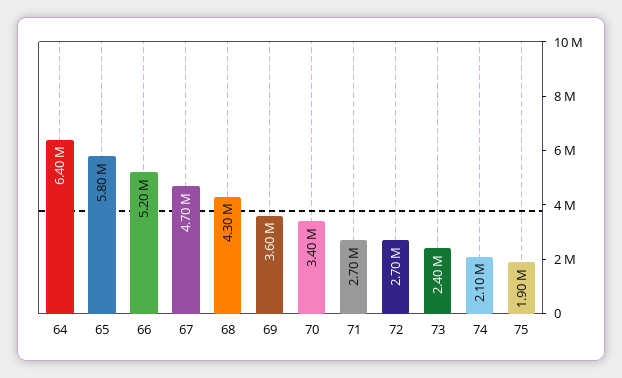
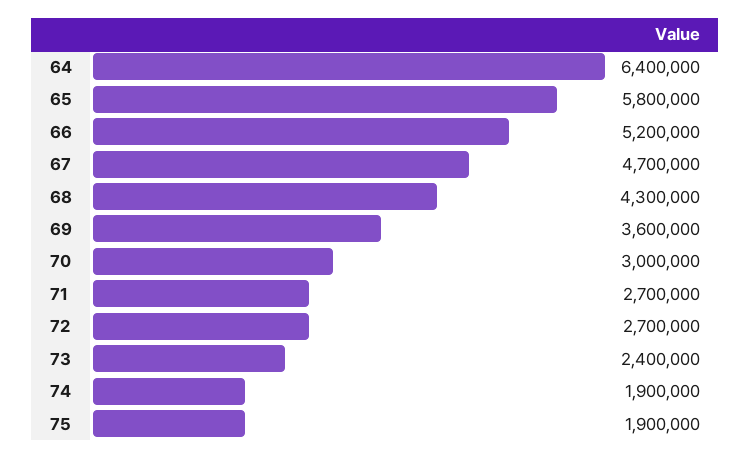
  {
    "64": 6400000,
    "65": 5800000,
    "66": 5200000,
    "67": 4700000,
    "68": 4300000,
    "69": 3600000,
-   "70": 3400000,
+   "70": 3000000,
    "71": 2700000,
    "72": 2700000,
    "73": 2400000,
-   "74": 2100000,
+   "74": 1900000,
    "75": 1900000
  }

